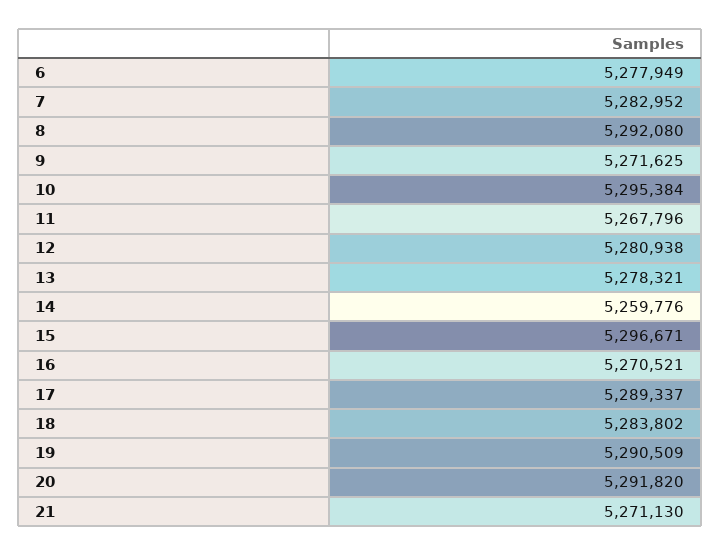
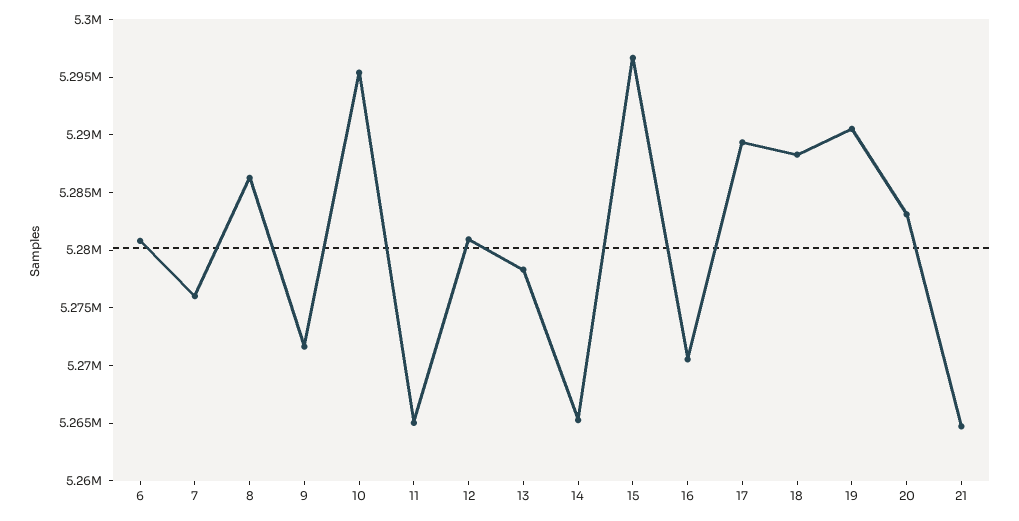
  {
-   "6": 5277949,
+   "6": 5281000,
-   "7": 5282952,
+   "7": 5276000,
-   "8": 5292080,
+   "8": 5286000,
    "9": 5271625,
    "10": 5295384,
-   "11": 5267796,
+   "11": 5265000,
    "12": 5280938,
    "13": 5278321,
-   "14": 5259776,
+   "14": 5265000,
    "15": 5296671,
    "16": 5270521,
    "17": 5289337,
-   "18": 5283802,
+   "18": 5288000,
    "19": 5290509,
-   "20": 5291820,
+   "20": 5283000,
-   "21": 5271130
+   "21": 5265000
  }

